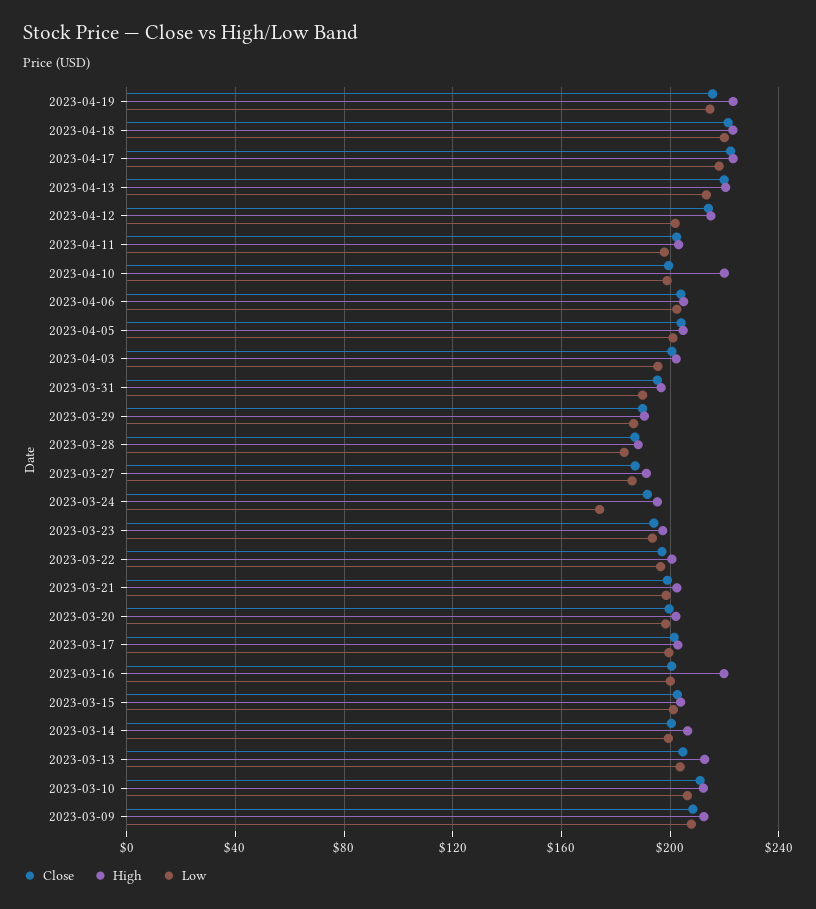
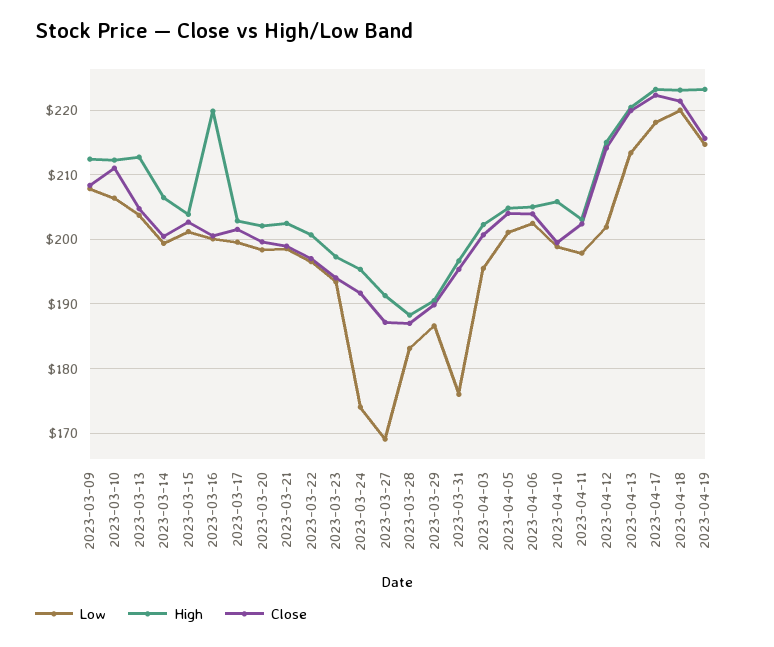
  {
    "Close": {
      "2023-04-19": 216,
      "2023-04-18": 221,
      "2023-04-17": 222,
      "2023-04-13": 220,
      "2023-04-12": 214,
      "2023-04-11": 202,
      "2023-04-10": 199,
      "2023-04-06": 204,
      "2023-04-05": 204,
      "2023-04-03": 201,
      "2023-03-31": 195,
      "2023-03-29": 190,
      "2023-03-28": 187,
      "2023-03-27": 187,
      "2023-03-24": 192,
      "2023-03-23": 194,
      "2023-03-22": 197,
      "2023-03-21": 199,
      "2023-03-20": 200,
      "2023-03-17": 202,
      "2023-03-16": 201,
      "2023-03-15": 203,
      "2023-03-14": 200,
      "2023-03-13": 205,
      "2023-03-10": 211,
      "2023-03-09": 208
    },
    "High": {
      "2023-04-19": 223,
      "2023-04-18": 223,
      "2023-04-17": 223,
      "2023-04-13": 220,
      "2023-04-12": 215,
      "2023-04-11": 203,
-     "2023-04-10": 220,
+     "2023-04-10": 206,
      "2023-04-06": 205,
      "2023-04-05": 205,
      "2023-04-03": 202,
      "2023-03-31": 197,
      "2023-03-29": 191,
      "2023-03-28": 188,
      "2023-03-27": 191,
      "2023-03-24": 195,
      "2023-03-23": 197,
      "2023-03-22": 201,
      "2023-03-21": 202,
      "2023-03-20": 202,
      "2023-03-17": 203,
      "2023-03-16": 220,
      "2023-03-15": 204,
      "2023-03-14": 206,
      "2023-03-13": 213,
      "2023-03-10": 212,
      "2023-03-09": 212
    },
    "Low": {
      "2023-04-19": 215,
      "2023-04-18": 220,
      "2023-04-17": 218,
      "2023-04-13": 213,
      "2023-04-12": 202,
      "2023-04-11": 198,
      "2023-04-10": 199,
      "2023-04-06": 202,
      "2023-04-05": 201,
      "2023-04-03": 196,
-     "2023-03-31": 190,
+     "2023-03-31": 176,
      "2023-03-29": 187,
      "2023-03-28": 183,
-     "2023-03-27": 185,
+     "2023-03-27": 169,
      "2023-03-24": 174,
      "2023-03-23": 193,
      "2023-03-22": 197,
      "2023-03-21": 199,
      "2023-03-20": 198,
      "2023-03-17": 200,
      "2023-03-16": 200,
      "2023-03-15": 201,
      "2023-03-14": 199,
      "2023-03-13": 204,
      "2023-03-10": 206,
      "2023-03-09": 208
    }
  }

